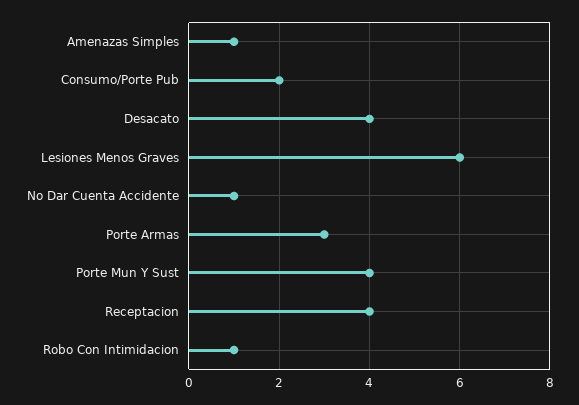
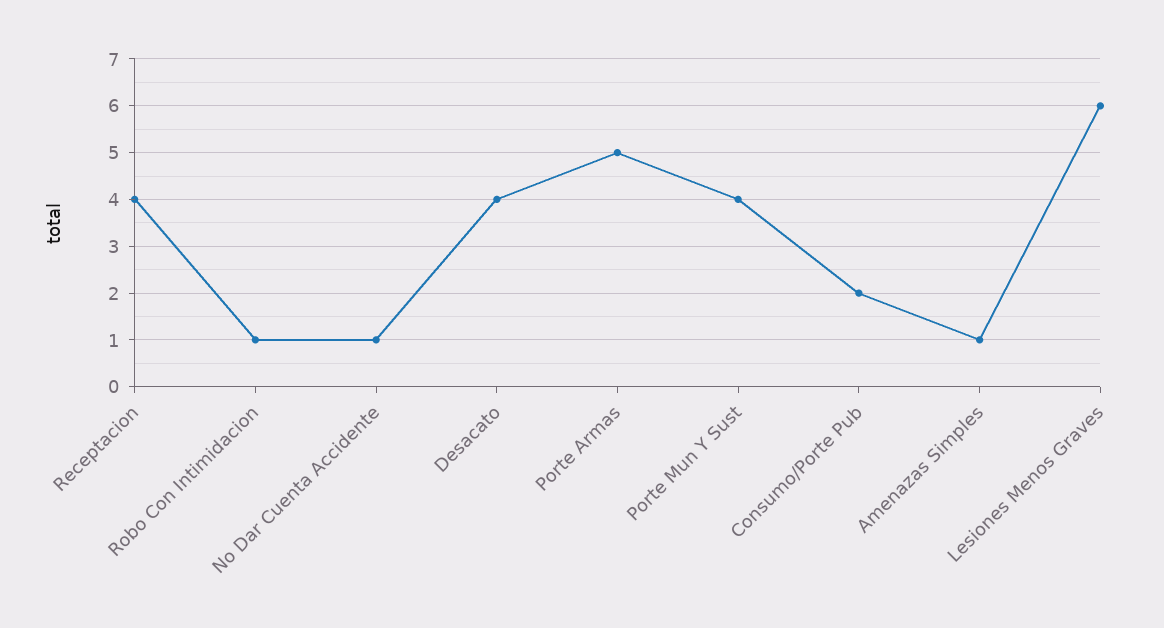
  {
    "Amenazas Simples": 1,
    "Consumo/Porte Pub": 2,
    "Desacato": 4,
    "Lesiones Menos Graves": 6,
    "No Dar Cuenta Accidente": 1,
-   "Porte Armas": 3,
+   "Porte Armas": 5,
    "Porte Mun Y Sust": 4,
    "Receptacion": 4,
    "Robo Con Intimidacion": 1
  }

